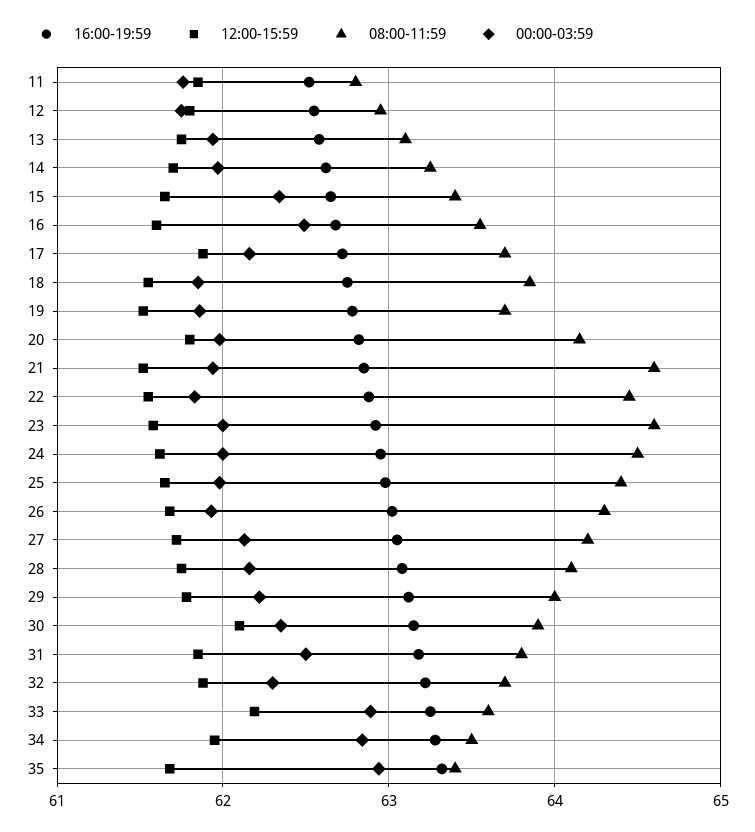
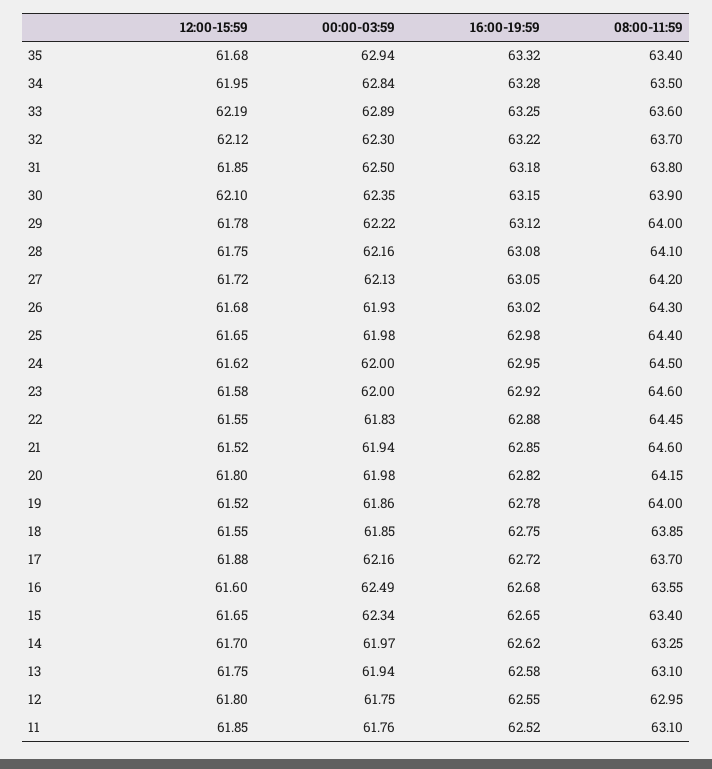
  {
    "16:00-19:59": {
      "11": 62.52,
      "12": 62.55,
      "13": 62.58,
      "14": 62.62,
      "15": 62.65,
      "16": 62.68,
      "17": 62.72,
      "18": 62.75,
      "19": 62.78,
      "20": 62.82,
      "21": 62.85,
      "22": 62.88,
      "23": 62.92,
      "24": 62.95,
      "25": 62.98,
      "26": 63.02,
      "27": 63.05,
      "28": 63.08,
      "29": 63.12,
      "30": 63.15,
      "31": 63.18,
      "32": 63.22,
      "33": 63.25,
      "34": 63.28,
      "35": 63.32
    },
    "12:00-15:59": {
      "11": 61.85,
      "12": 61.8,
      "13": 61.75,
      "14": 61.7,
      "15": 61.65,
      "16": 61.6,
      "17": 61.88,
      "18": 61.55,
      "19": 61.52,
      "20": 61.8,
      "21": 61.52,
      "22": 61.55,
      "23": 61.58,
      "24": 61.62,
      "25": 61.65,
      "26": 61.68,
      "27": 61.72,
      "28": 61.75,
      "29": 61.78,
      "30": 62.1,
      "31": 61.85,
-     "32": 61.9,
+     "32": 62.12,
      "33": 62.19,
      "34": 61.95,
      "35": 61.68
    },
    "08:00-11:59": {
-     "11": 62.8,
+     "11": 63.1,
      "12": 62.95,
      "13": 63.1,
      "14": 63.25,
      "15": 63.4,
      "16": 63.55,
      "17": 63.7,
      "18": 63.85,
-     "19": 63.7,
+     "19": 64,
      "20": 64.15,
      "21": 64.6,
      "22": 64.45,
      "23": 64.6,
      "24": 64.5,
      "25": 64.4,
      "26": 64.3,
      "27": 64.2,
      "28": 64.1,
      "29": 64,
      "30": 63.9,
      "31": 63.8,
      "32": 63.7,
      "33": 63.6,
      "34": 63.5,
      "35": 63.4
    },
    "00:00-03:59": {
      "11": 61.76,
      "12": 61.75,
      "13": 61.94,
      "14": 61.97,
      "15": 62.34,
      "16": 62.49,
      "17": 62.16,
      "18": 61.85,
      "19": 61.86,
      "20": 61.98,
      "21": 61.94,
      "22": 61.83,
      "23": 62,
      "24": 62,
      "25": 61.98,
      "26": 61.93,
      "27": 62.13,
      "28": 62.16,
      "29": 62.22,
      "30": 62.35,
      "31": 62.5,
      "32": 62.3,
      "33": 62.89,
      "34": 62.84,
      "35": 62.94
    }
  }

